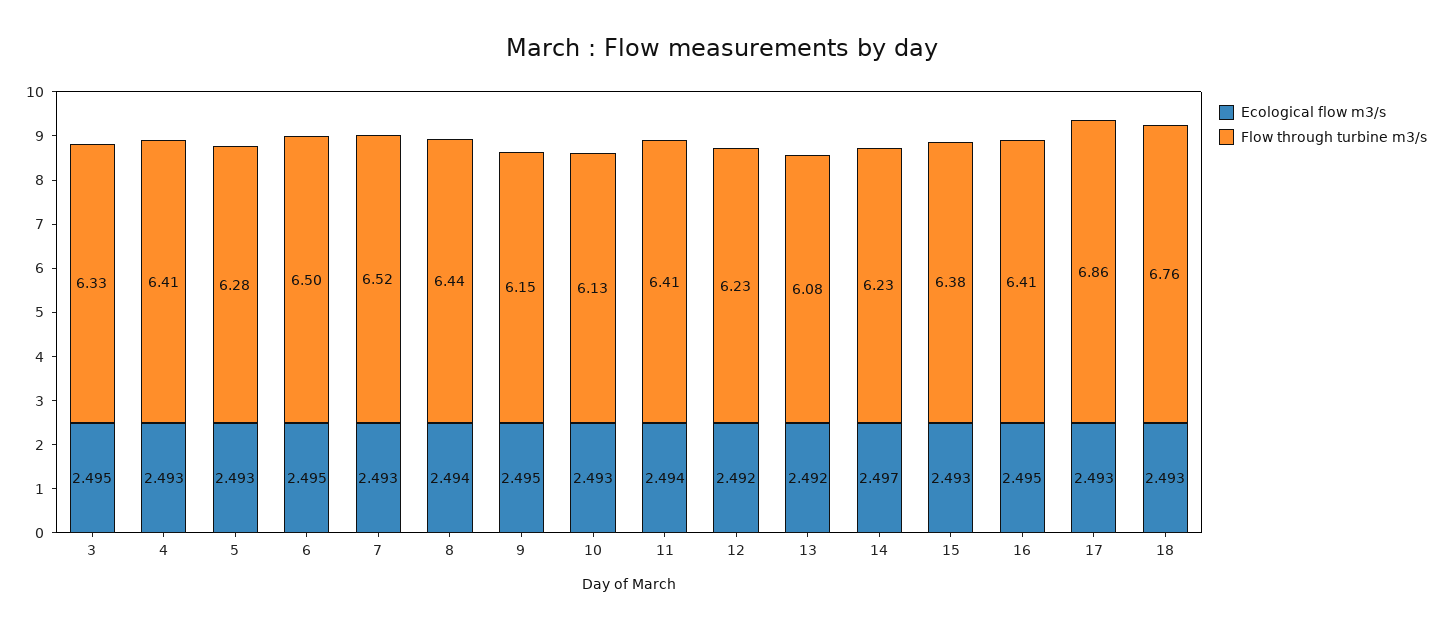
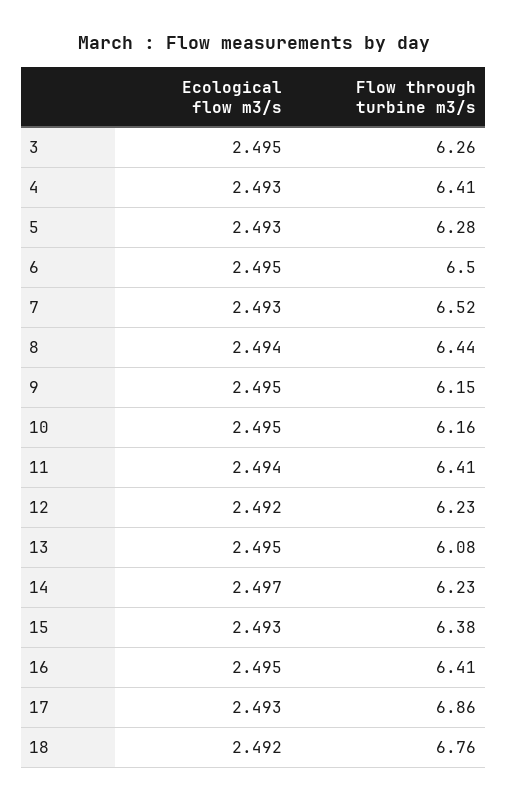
  {
    "Ecological flow m3/s": {
      "3": 2.495,
      "4": 2.493,
      "5": 2.493,
      "6": 2.495,
      "7": 2.493,
      "8": 2.494,
      "9": 2.495,
-     "10": 2.493,
+     "10": 2.495,
      "11": 2.494,
      "12": 2.492,
-     "13": 2.492,
+     "13": 2.495,
      "14": 2.497,
      "15": 2.493,
      "16": 2.495,
      "17": 2.493,
-     "18": 2.493
+     "18": 2.492
    },
    "Flow through turbine m3/s": {
-     "3": 6.33,
+     "3": 6.26,
      "4": 6.41,
      "5": 6.28,
      "6": 6.5,
      "7": 6.52,
      "8": 6.44,
      "9": 6.15,
-     "10": 6.13,
+     "10": 6.16,
      "11": 6.41,
      "12": 6.23,
      "13": 6.08,
      "14": 6.23,
      "15": 6.38,
      "16": 6.41,
      "17": 6.86,
      "18": 6.76
    }
  }

